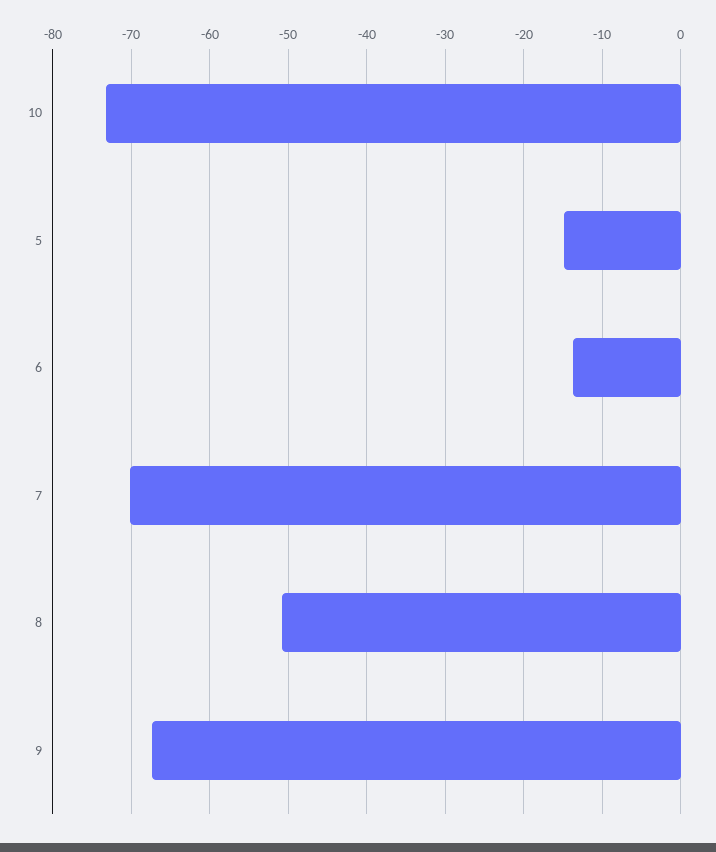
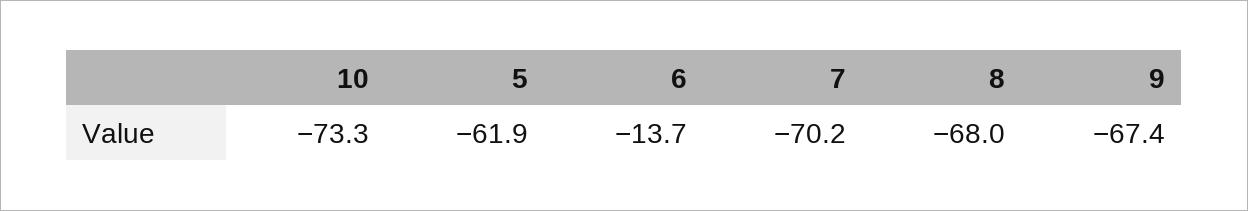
  {
    "10": -73.3,
-   "5": -15,
+   "5": -61.9,
    "6": -13.7,
    "7": -70.2,
-   "8": -51,
+   "8": -68,
    "9": -67.4
  }

